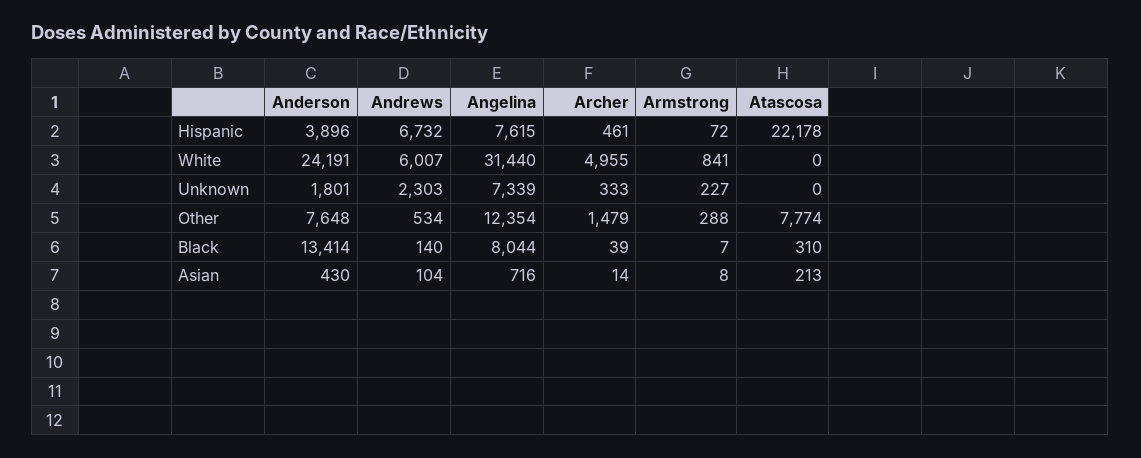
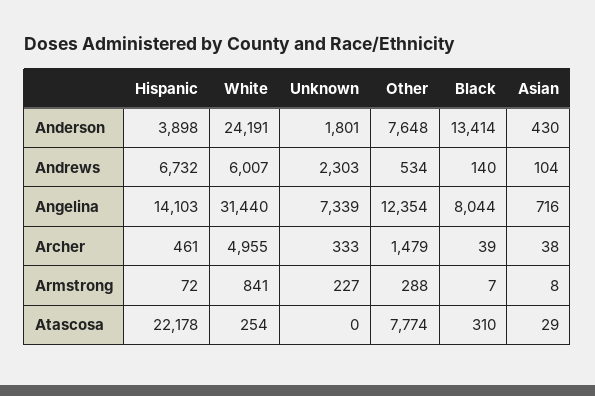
  {
    "Anderson": {
-     "Hispanic": 3896,
+     "Hispanic": 3898,
      "White": 24191,
      "Unknown": 1801,
      "Other": 7648,
      "Black": 13414,
      "Asian": 430
    },
    "Andrews": {
      "Hispanic": 6732,
      "White": 6007,
      "Unknown": 2303,
      "Other": 534,
      "Black": 140,
      "Asian": 104
    },
    "Angelina": {
-     "Hispanic": 7615,
+     "Hispanic": 14103,
      "White": 31440,
      "Unknown": 7339,
      "Other": 12354,
      "Black": 8044,
      "Asian": 716
    },
    "Archer": {
      "Hispanic": 461,
      "White": 4955,
      "Unknown": 333,
      "Other": 1479,
      "Black": 39,
-     "Asian": 14
+     "Asian": 38
    },
    "Armstrong": {
      "Hispanic": 72,
      "White": 841,
      "Unknown": 227,
      "Other": 288,
      "Black": 7,
      "Asian": 8
    },
    "Atascosa": {
      "Hispanic": 22178,
-     "White": 0,
+     "White": 254,
      "Unknown": 0,
      "Other": 7774,
      "Black": 310,
-     "Asian": 213
+     "Asian": 29
    }
  }

